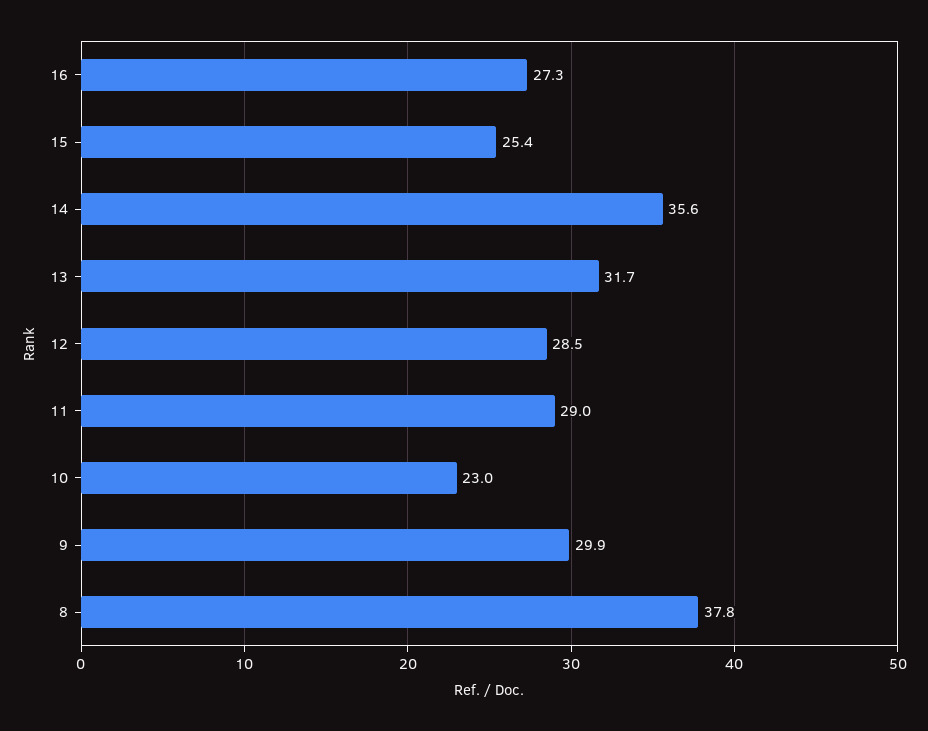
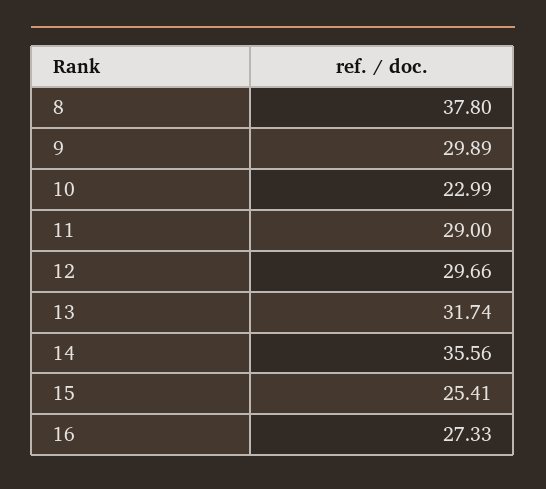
  {
    "16": 27.33,
    "15": 25.41,
    "14": 35.56,
    "13": 31.74,
-   "12": 28.5,
+   "12": 29.66,
    "11": 29,
    "10": 22.99,
    "9": 29.89,
    "8": 37.8
  }

